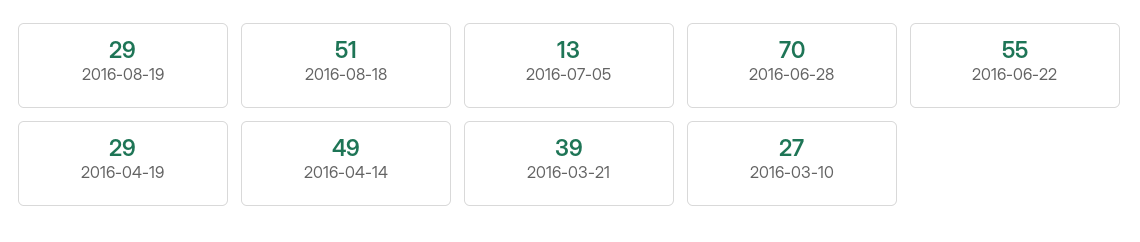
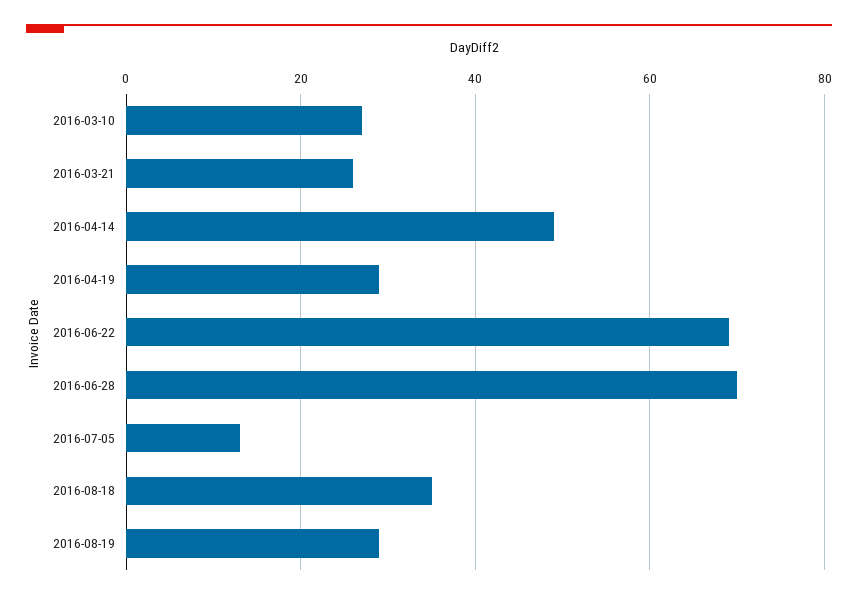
  {
    "2016-08-19": 29,
-   "2016-08-18": 51,
+   "2016-08-18": 35,
    "2016-07-05": 13,
    "2016-06-28": 70,
-   "2016-06-22": 55,
+   "2016-06-22": 70,
    "2016-04-19": 29,
    "2016-04-14": 49,
-   "2016-03-21": 39,
+   "2016-03-21": 25,
    "2016-03-10": 27
  }

